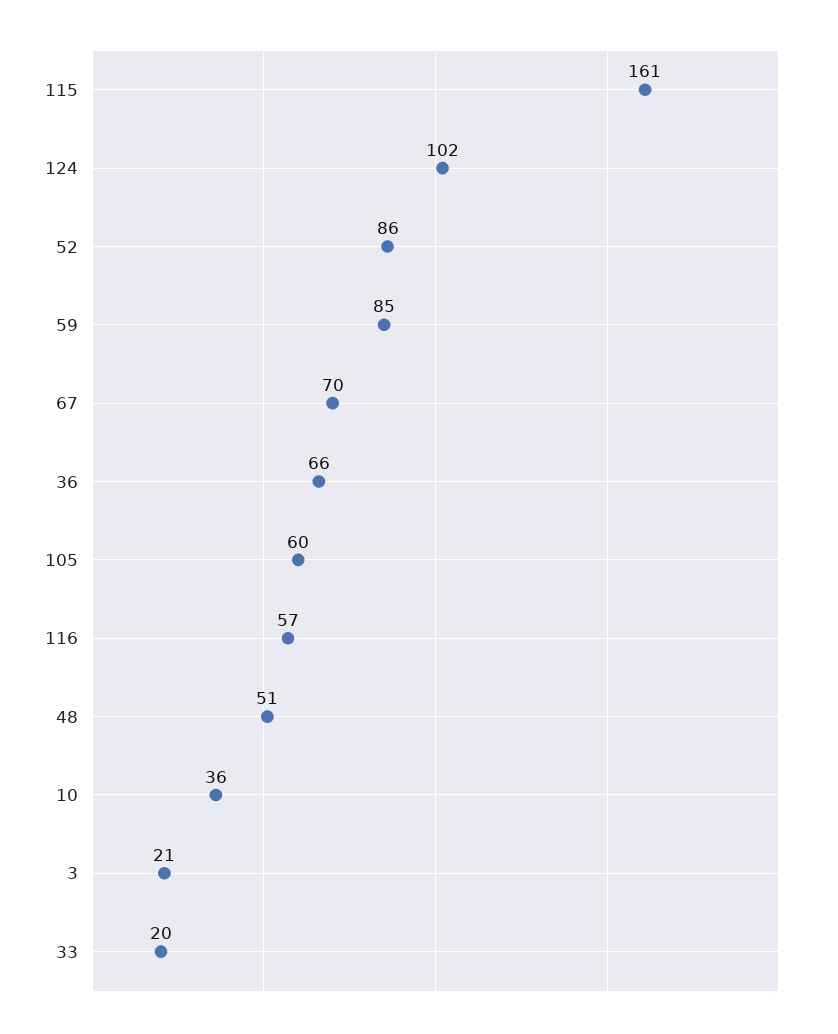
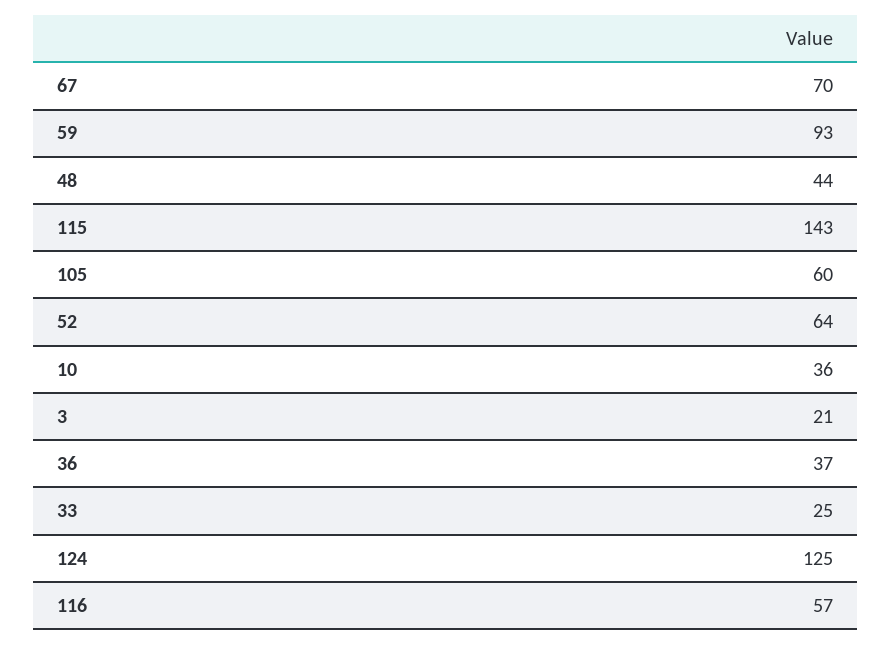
  {
-   "115": 161,
+   "115": 143,
-   "124": 102,
+   "124": 125,
-   "52": 86,
+   "52": 64,
-   "59": 85,
+   "59": 93,
    "67": 70,
-   "36": 66,
+   "36": 37,
    "105": 60,
    "116": 57,
-   "48": 51,
+   "48": 44,
    "10": 36,
    "3": 21,
-   "33": 20
+   "33": 25
  }

